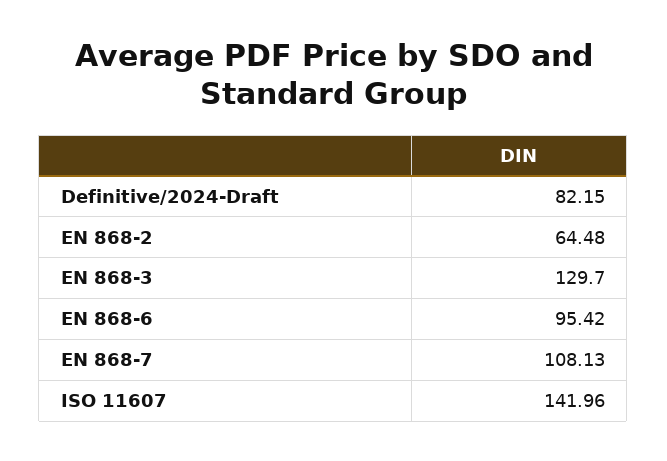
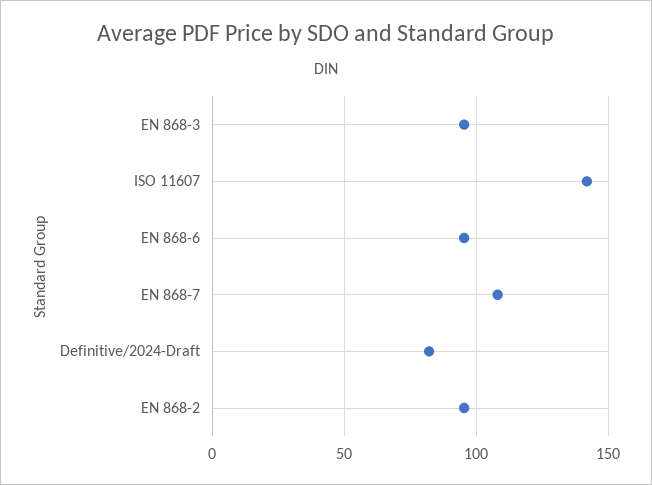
  {
    "Definitive/2024-Draft": 82.15,
-   "EN 868-2": 64.48,
+   "EN 868-2": 95,
-   "EN 868-3": 129.7,
+   "EN 868-3": 95,
    "EN 868-6": 95.42,
    "EN 868-7": 108.13,
    "ISO 11607": 141.96
  }

